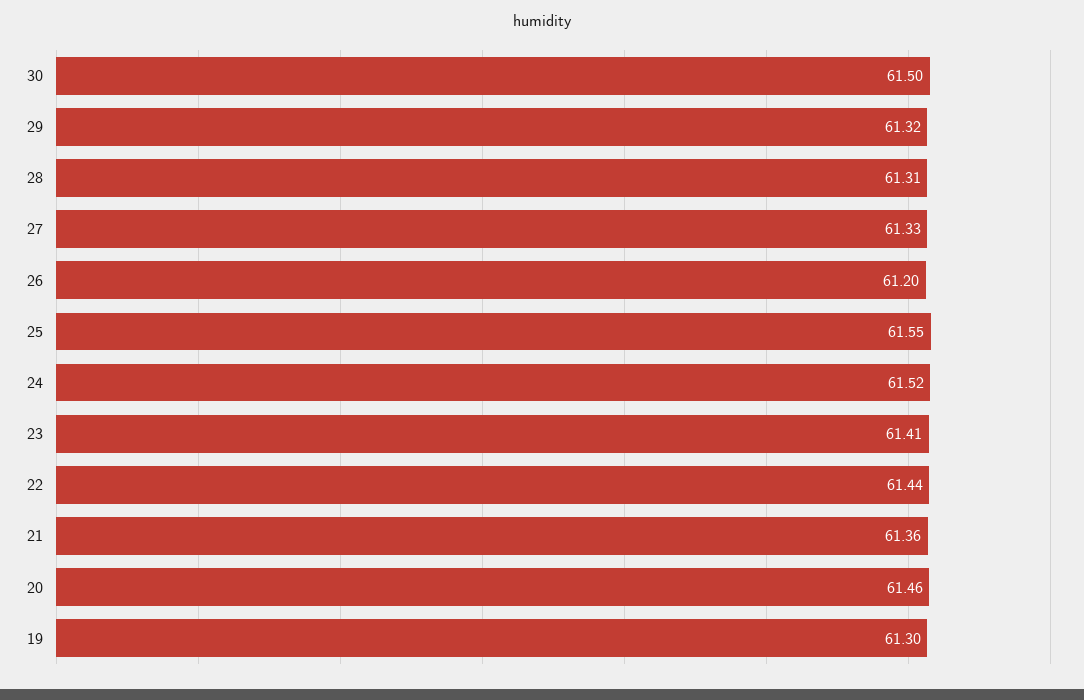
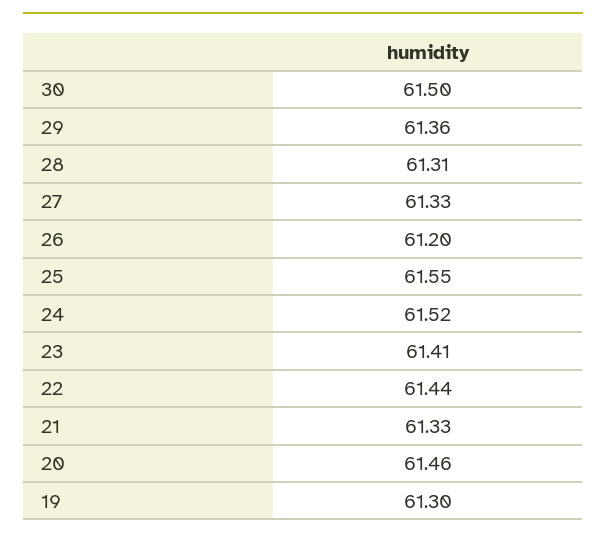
  {
    "30": 61.5,
-   "29": 61.32,
+   "29": 61.36,
    "28": 61.31,
    "27": 61.33,
    "26": 61.2,
    "25": 61.55,
    "24": 61.52,
    "23": 61.41,
    "22": 61.44,
-   "21": 61.36,
+   "21": 61.33,
    "20": 61.46,
    "19": 61.3
  }

